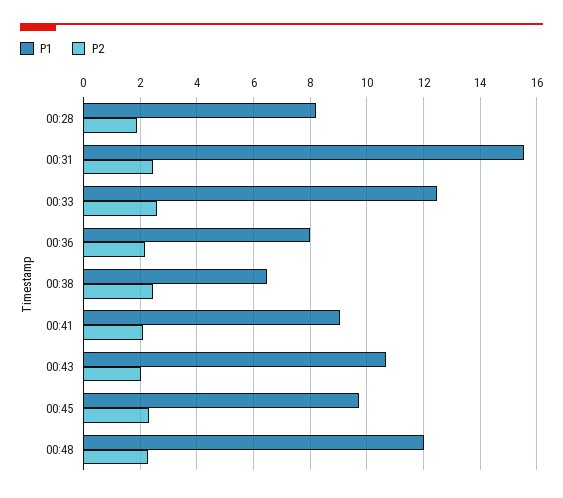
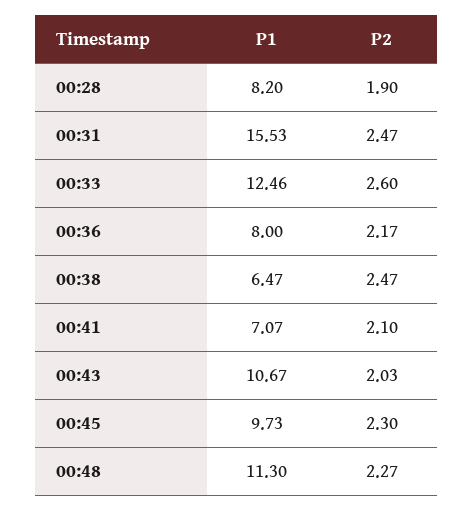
  {
    "P1": {
      "00:28": 8.2,
      "00:31": 15.53,
      "00:33": 12.46,
      "00:36": 8,
      "00:38": 6.47,
-     "00:41": 9,
+     "00:41": 7.07,
      "00:43": 10.67,
      "00:45": 9.73,
-     "00:48": 12
+     "00:48": 11.3
    },
    "P2": {
      "00:28": 1.9,
      "00:31": 2.47,
      "00:33": 2.6,
      "00:36": 2.17,
      "00:38": 2.47,
      "00:41": 2.1,
      "00:43": 2.03,
      "00:45": 2.3,
      "00:48": 2.27
    }
  }

